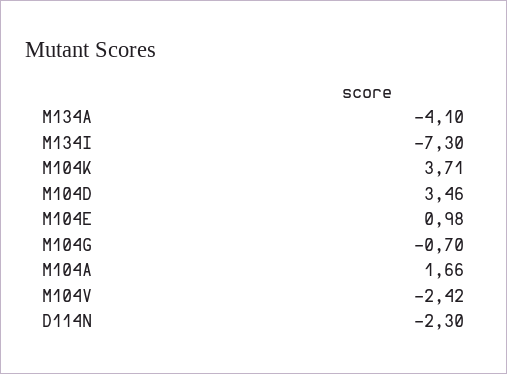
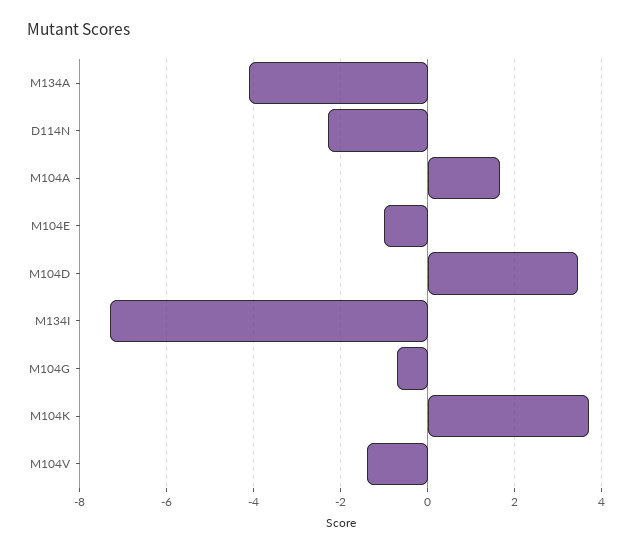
  {
    "M134A": -4.1,
    "M134I": -7.3,
    "M104K": 3.71,
    "M104D": 3.46,
-   "M104E": 0.98,
+   "M104E": -1,
    "M104G": -0.7,
    "M104A": 1.66,
-   "M104V": -2.42,
+   "M104V": -1.4,
    "D114N": -2.3
  }

